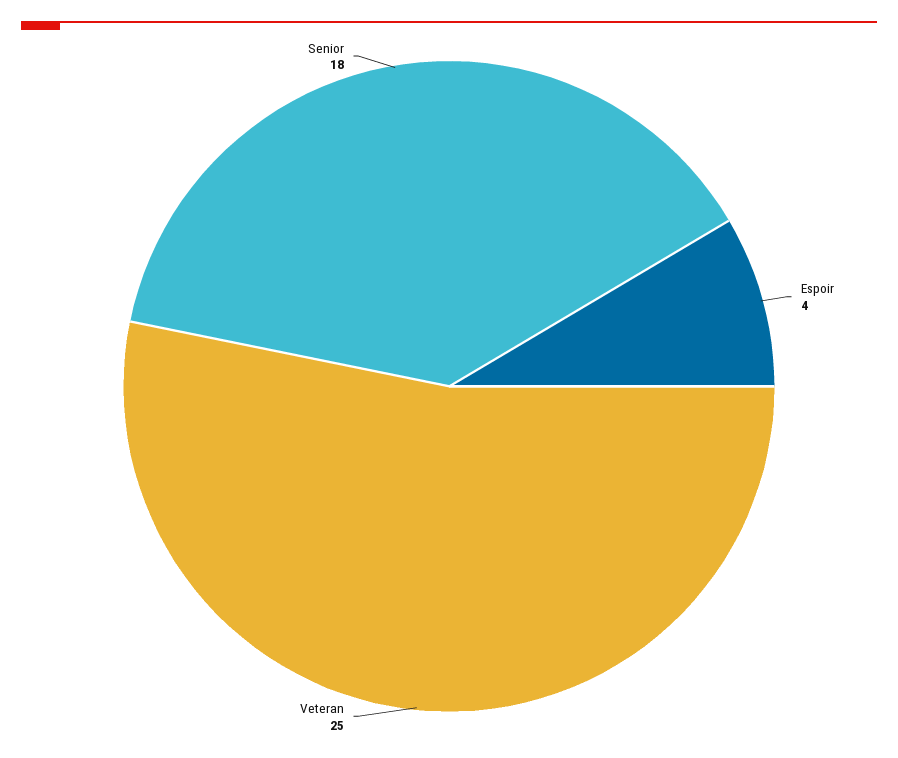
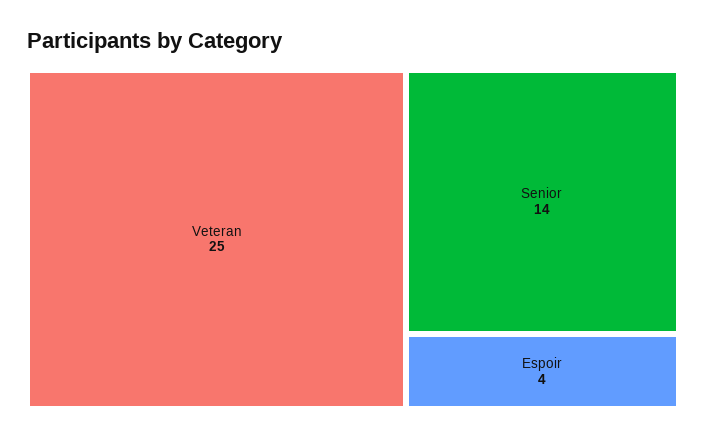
  {
    "Espoir": 4,
    "Veteran": 25,
-   "Senior": 18
+   "Senior": 14
  }

